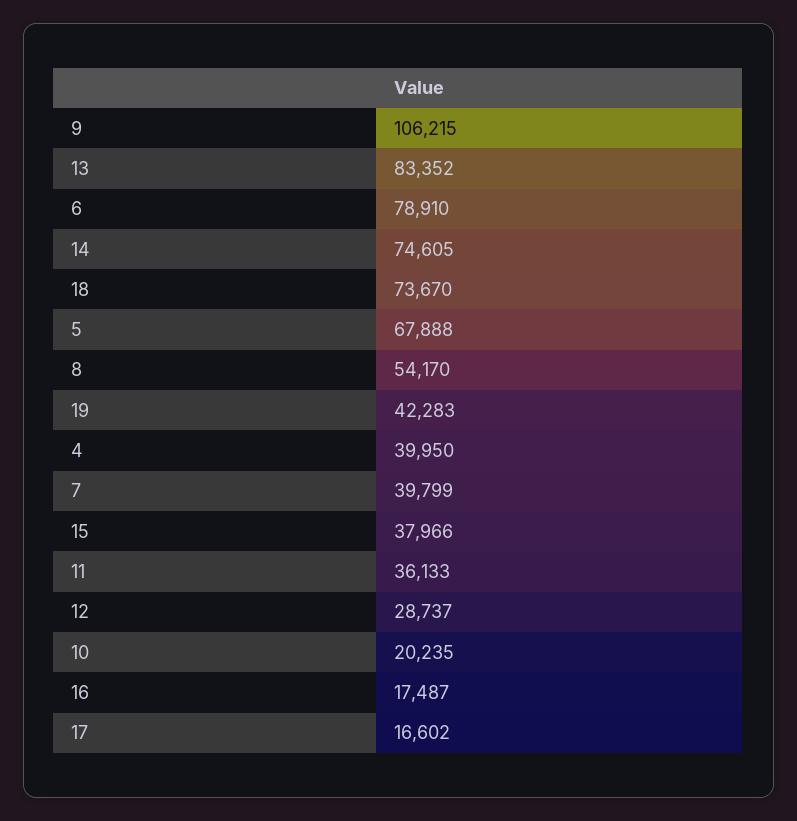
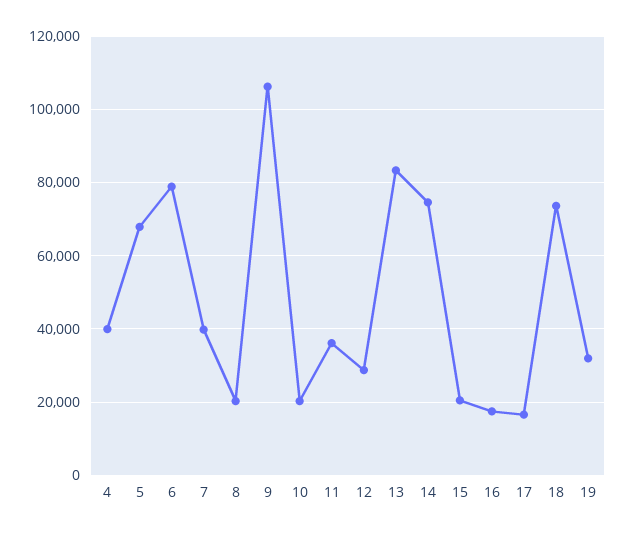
  {
    "9": 106215,
    "13": 83352,
    "6": 78910,
    "14": 74605,
    "18": 73670,
    "5": 67888,
-   "8": 54170,
+   "8": 20000,
-   "19": 42283,
+   "19": 32000,
    "4": 39950,
    "7": 39799,
-   "15": 37966,
+   "15": 20000,
    "11": 36133,
    "12": 28737,
    "10": 20235,
    "16": 17487,
    "17": 16602
  }

